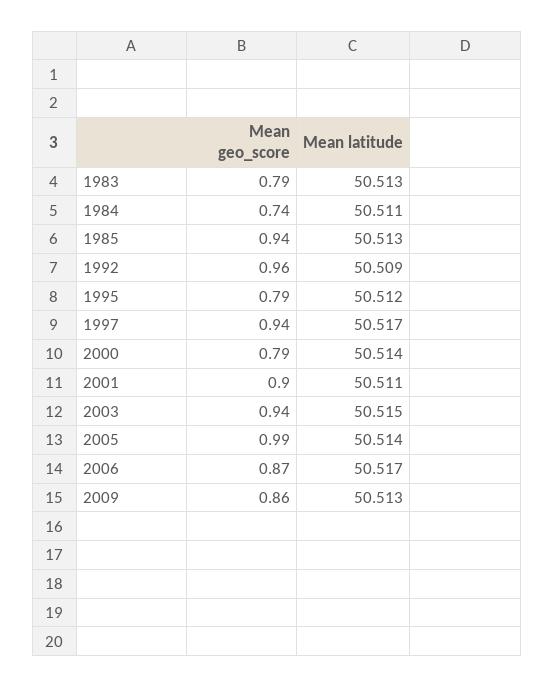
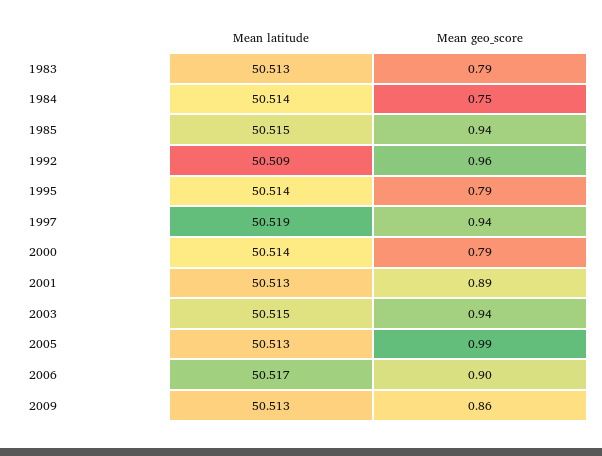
  {
    "Mean geo_score": {
      "1983": 0.79,
-     "1984": 0.74,
+     "1984": 0.75,
      "1985": 0.94,
      "1992": 0.96,
      "1995": 0.79,
      "1997": 0.94,
      "2000": 0.79,
-     "2001": 0.9,
+     "2001": 0.89,
      "2003": 0.94,
      "2005": 0.99,
-     "2006": 0.87,
+     "2006": 0.9,
      "2009": 0.86
    },
    "Mean latitude": {
      "1983": 50.513,
-     "1984": 50.511,
+     "1984": 50.514,
-     "1985": 50.513,
+     "1985": 50.515,
      "1992": 50.509,
-     "1995": 50.512,
+     "1995": 50.514,
-     "1997": 50.517,
+     "1997": 50.519,
      "2000": 50.514,
-     "2001": 50.511,
+     "2001": 50.513,
      "2003": 50.515,
-     "2005": 50.514,
+     "2005": 50.513,
      "2006": 50.517,
      "2009": 50.513
    }
  }

